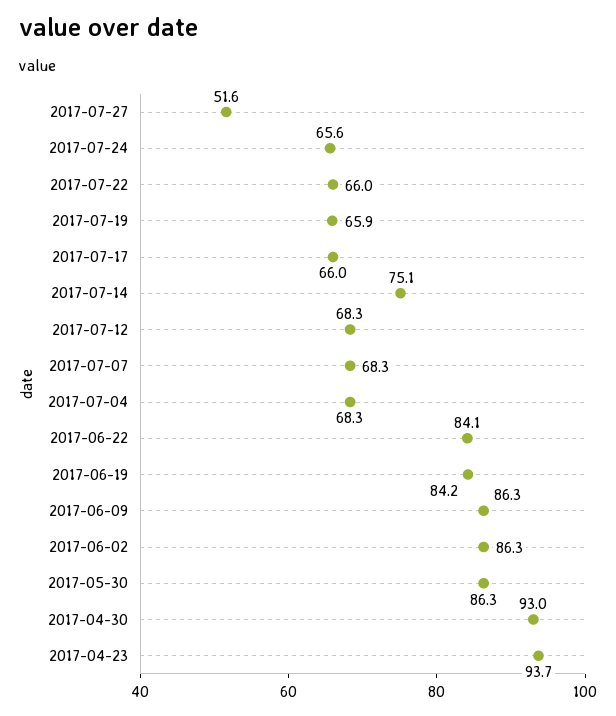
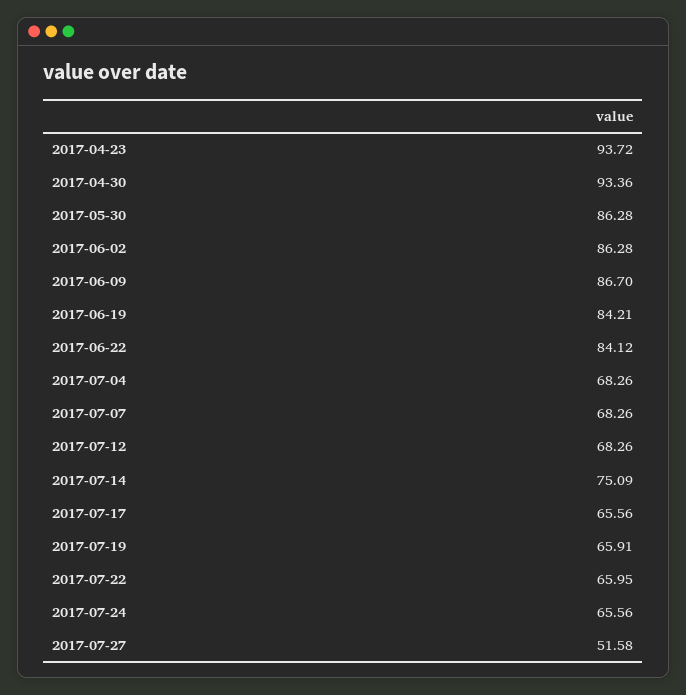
  {
    "2017-07-27": 51.58,
    "2017-07-24": 65.56,
    "2017-07-22": 65.95,
    "2017-07-19": 65.91,
-   "2017-07-17": 66,
+   "2017-07-17": 65.56,
    "2017-07-14": 75.09,
    "2017-07-12": 68.26,
    "2017-07-07": 68.26,
    "2017-07-04": 68.26,
    "2017-06-22": 84.12,
    "2017-06-19": 84.21,
-   "2017-06-09": 86.3,
+   "2017-06-09": 86.7,
    "2017-06-02": 86.28,
    "2017-05-30": 86.28,
-   "2017-04-30": 93,
+   "2017-04-30": 93.36,
    "2017-04-23": 93.72
  }

